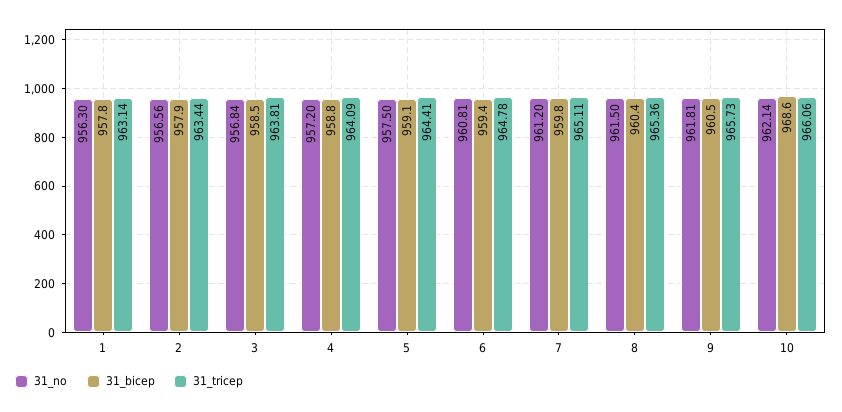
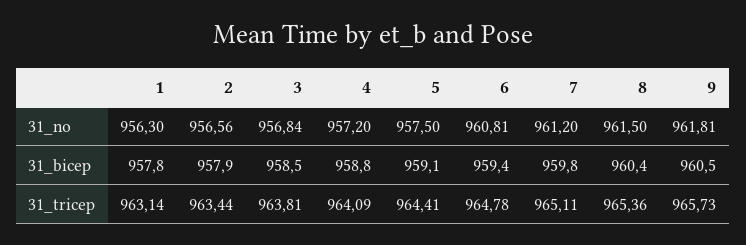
  {
    "31_no": {
      "1": 956.3,
      "2": 956.56,
      "3": 956.84,
      "4": 957.2,
      "5": 957.5,
      "6": 960.81,
      "7": 961.2,
      "8": 961.5,
-     "9": 961.81,
+     "9": 961.81
-     "10": 962.14
    },
    "31_bicep": {
      "1": 957.8,
      "2": 957.9,
      "3": 958.5,
      "4": 958.8,
      "5": 959.1,
      "6": 959.4,
      "7": 959.8,
      "8": 960.4,
-     "9": 960.5,
+     "9": 960.5
-     "10": 968.6
    },
    "31_tricep": {
      "1": 963.14,
      "2": 963.44,
      "3": 963.81,
      "4": 964.09,
      "5": 964.41,
      "6": 964.78,
      "7": 965.11,
      "8": 965.36,
-     "9": 965.73,
+     "9": 965.73
-     "10": 966.06
    }
  }

